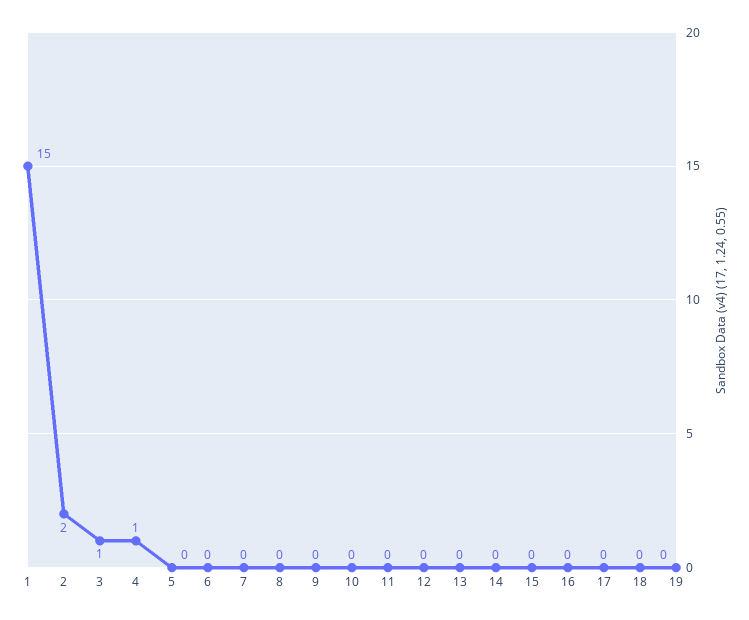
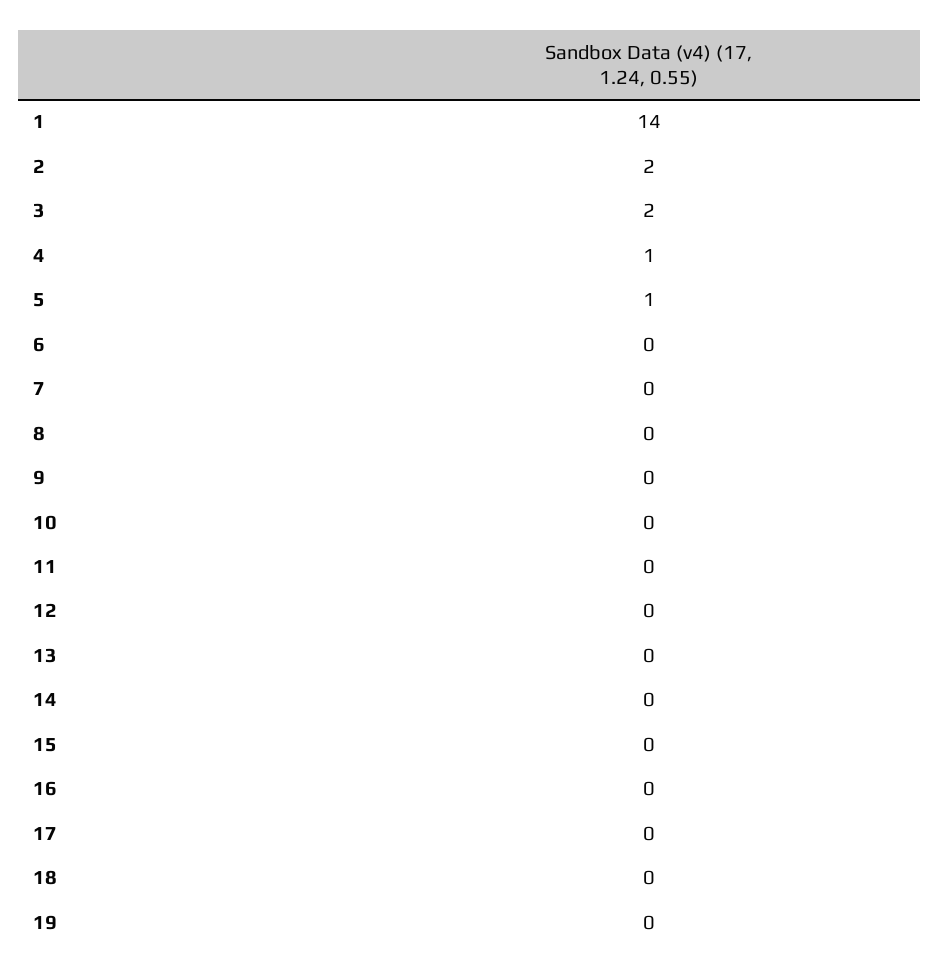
  {
-   "1": 15,
+   "1": 14,
    "2": 2,
-   "3": 1,
+   "3": 2,
    "4": 1,
-   "5": 0,
+   "5": 1,
    "6": 0,
    "7": 0,
    "8": 0,
    "9": 0,
    "10": 0,
    "11": 0,
    "12": 0,
    "13": 0,
    "14": 0,
    "15": 0,
    "16": 0,
    "17": 0,
    "18": 0,
    "19": 0
  }

